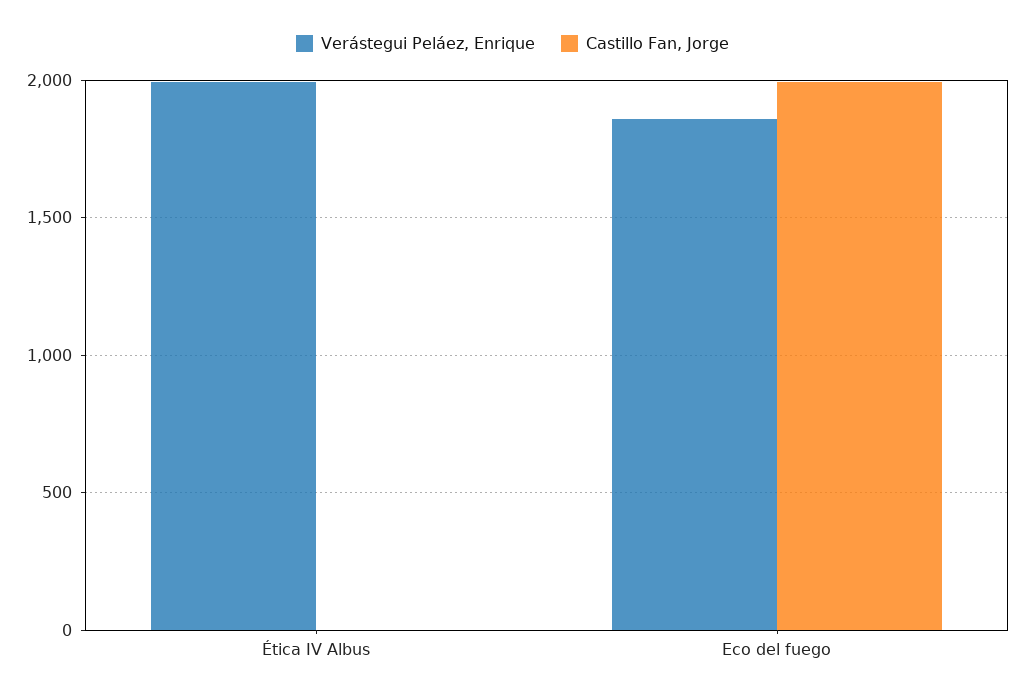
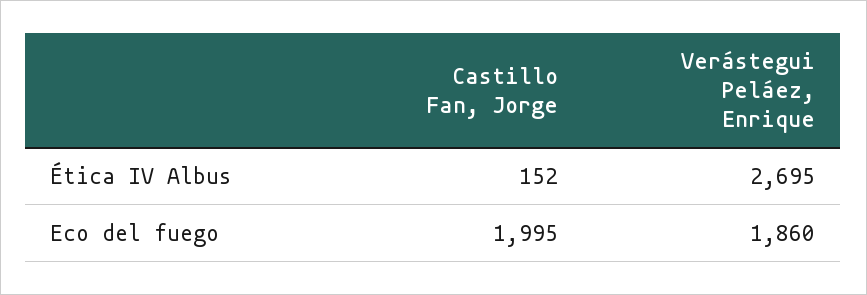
  {
    "Verástegui Peláez, Enrique": {
-     "Ética IV Albus": 2000,
+     "Ética IV Albus": 2695,
      "Eco del fuego": 1860
    },
    "Castillo Fan, Jorge": {
-     "Ética IV Albus": 0,
+     "Ética IV Albus": 152,
      "Eco del fuego": 1995
    }
  }

